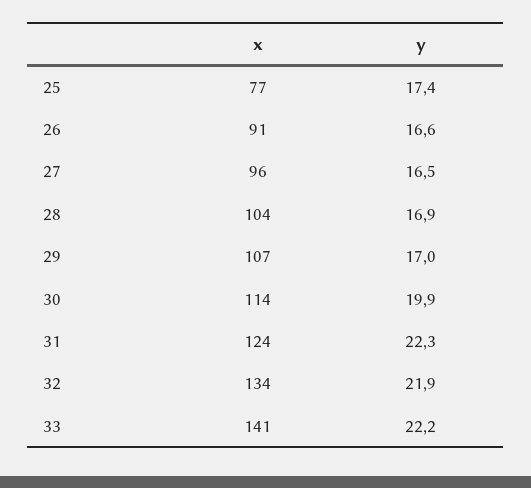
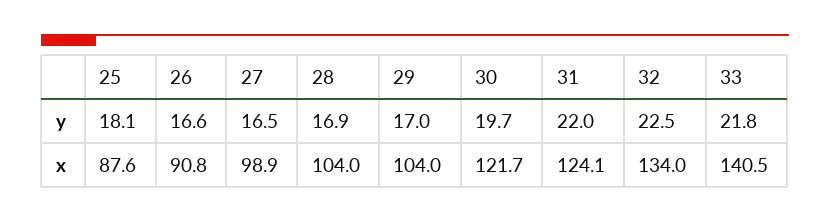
  {
    "x": {
-     "25": 77,
+     "25": 87.6,
      "26": 90.8,
-     "27": 96,
+     "27": 98.9,
      "28": 104,
-     "29": 107,
+     "29": 104,
-     "30": 114,
+     "30": 121.7,
      "31": 124.1,
      "32": 134,
      "33": 140.5
    },
    "y": {
-     "25": 17.4,
+     "25": 18.1,
      "26": 16.6,
      "27": 16.5,
      "28": 16.9,
      "29": 17,
-     "30": 19.9,
+     "30": 19.7,
-     "31": 22.3,
+     "31": 22,
-     "32": 21.9,
+     "32": 22.5,
-     "33": 22.2
+     "33": 21.8
    }
  }

